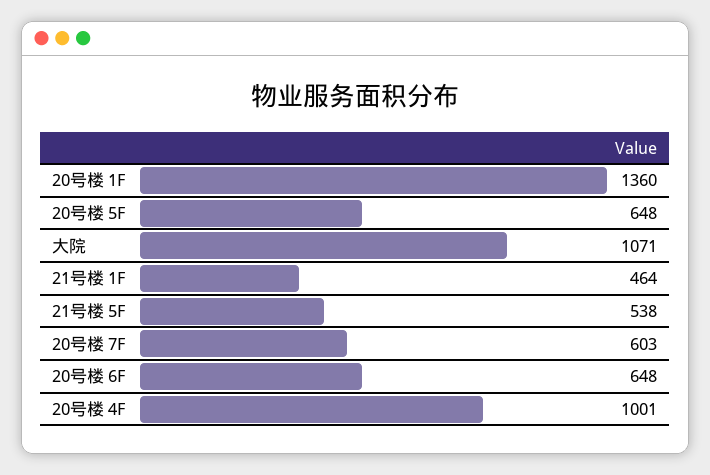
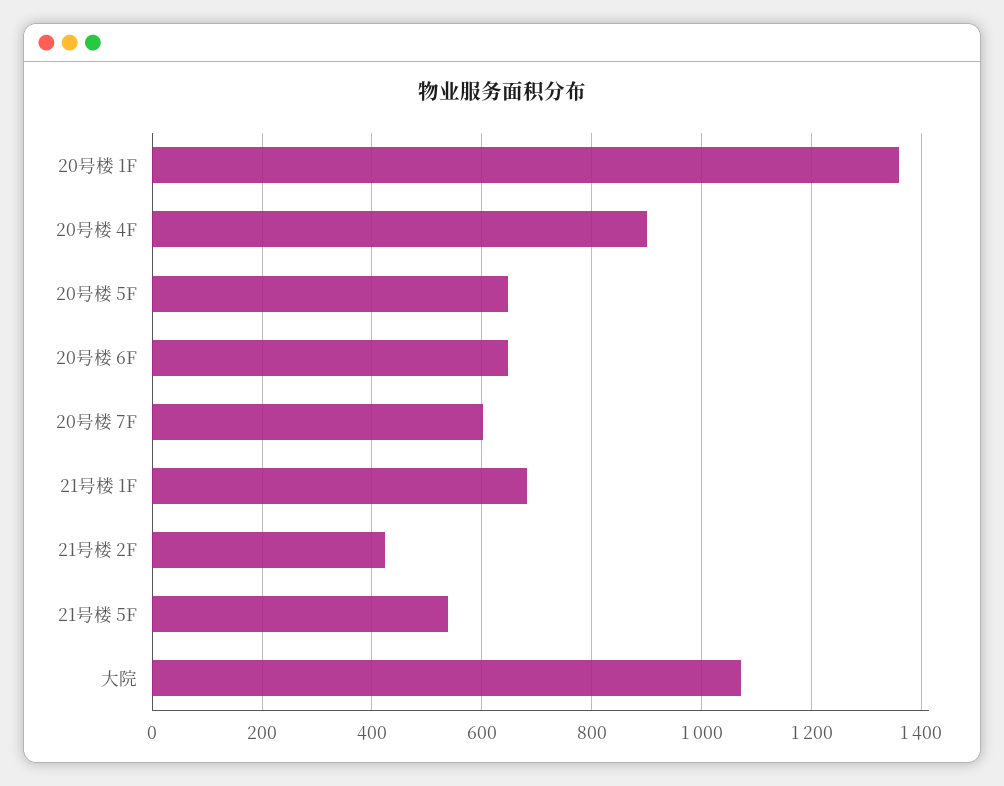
  {
    "20号楼 1F": 1360,
    "20号楼 5F": 648,
    "大院": 1071,
-   "21号楼 1F": 464,
+   "21号楼 1F": 680,
    "21号楼 5F": 538,
    "20号楼 7F": 603,
    "20号楼 6F": 648,
-   "20号楼 4F": 1001
+   "20号楼 4F": 900,
+   "21号楼 2F": 420
  }

